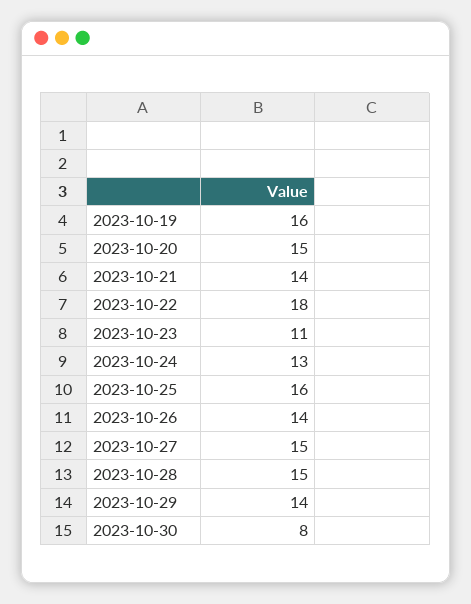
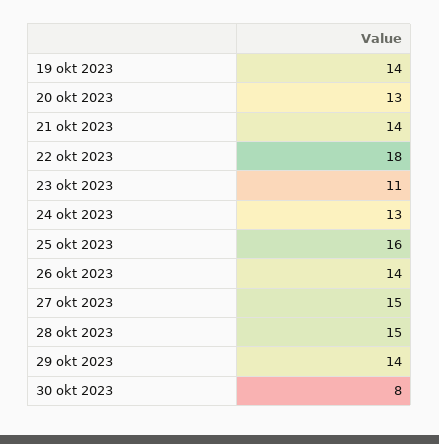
  {
-   "2023-10-19": 16,
+   "2023-10-19": 14,
-   "2023-10-20": 15,
+   "2023-10-20": 13,
    "2023-10-21": 14,
    "2023-10-22": 18,
    "2023-10-23": 11,
    "2023-10-24": 13,
    "2023-10-25": 16,
    "2023-10-26": 14,
    "2023-10-27": 15,
    "2023-10-28": 15,
    "2023-10-29": 14,
    "2023-10-30": 8
  }

